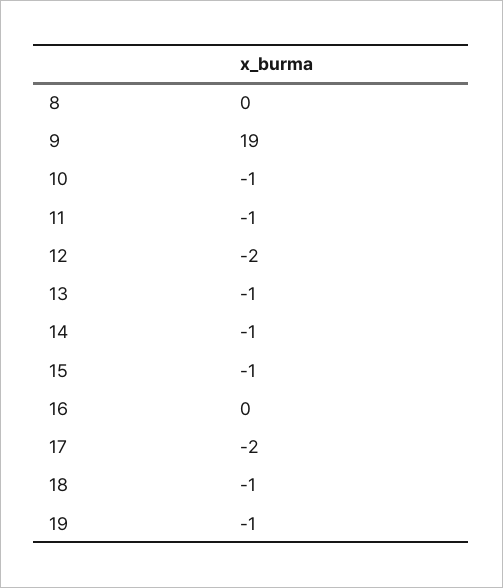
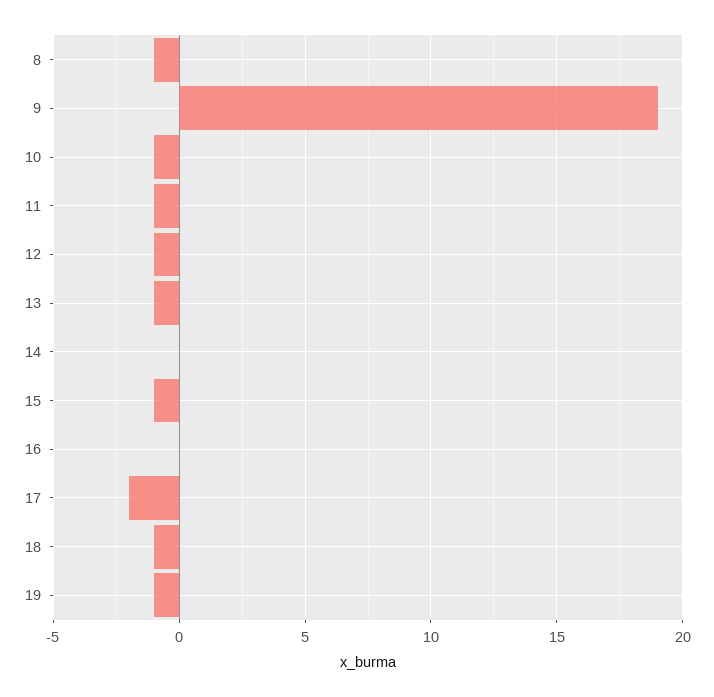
  {
-   "8": 0,
+   "8": -1,
    "9": 19,
    "10": -1,
    "11": -1,
-   "12": -2,
+   "12": -1,
    "13": -1,
-   "14": -1,
+   "14": 0,
    "15": -1,
    "16": 0,
    "17": -2,
    "18": -1,
    "19": -1
  }

